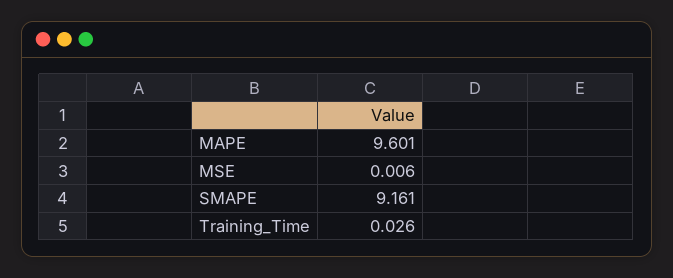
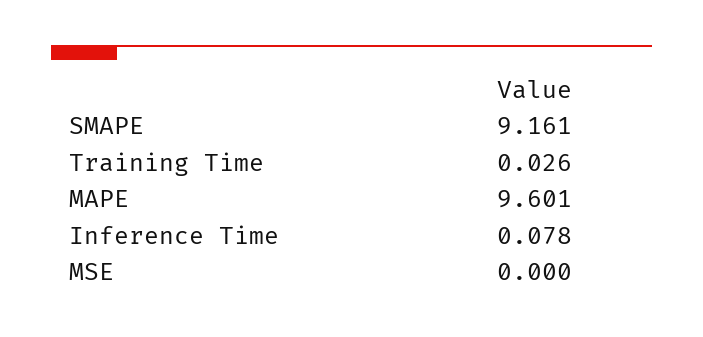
  {
    "MAPE": 9.601,
-   "MSE": 0.006,
+   "MSE": 0,
    "SMAPE": 9.161,
-   "Training_Time": 0.026
+   "Training_Time": 0.026,
+   "Inference Time": 0.078
  }

